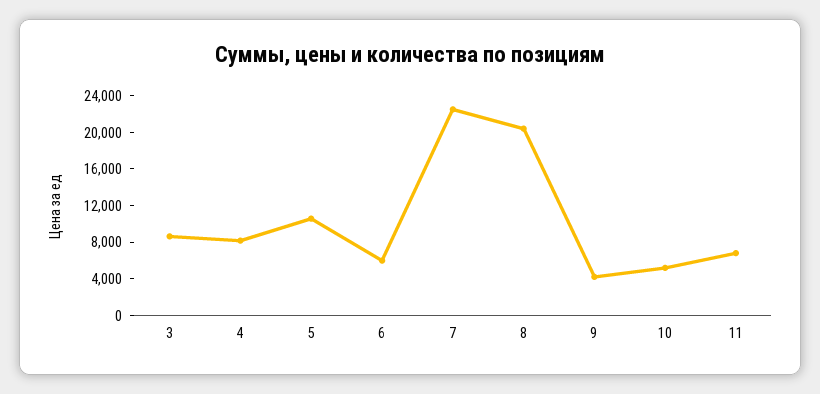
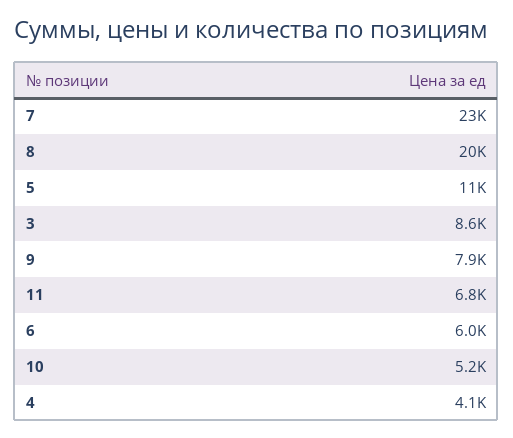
  {
    "3": 8600,
-   "4": 8000,
+   "4": 4100,
    "5": 11000,
    "6": 6000,
    "7": 23000,
    "8": 20000,
-   "9": 4000,
+   "9": 7900,
    "10": 5200,
    "11": 6800
  }

